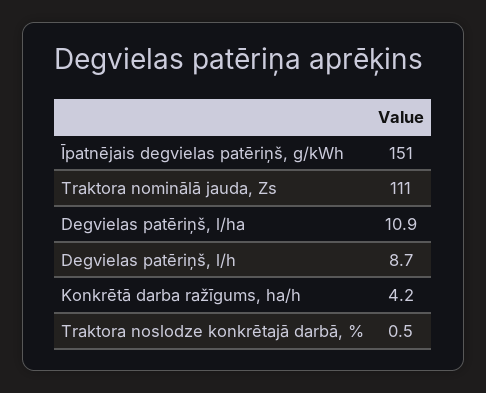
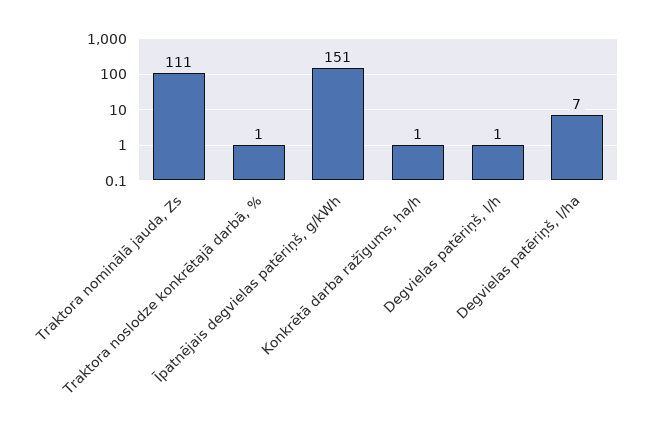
  {
    "Īpatnējais degvielas patēriņš, g/kWh": 151,
    "Traktora nominālā jauda, Zs": 111,
-   "Degvielas patēriņš, l/ha": 10.9,
+   "Degvielas patēriņš, l/ha": 7,
-   "Degvielas patēriņš, l/h": 8.7,
+   "Degvielas patēriņš, l/h": 1,
-   "Konkrētā darba ražīgums, ha/h": 4.2,
+   "Konkrētā darba ražīgums, ha/h": 1,
    "Traktora noslodze konkrētajā darbā, %": 0.5
  }

